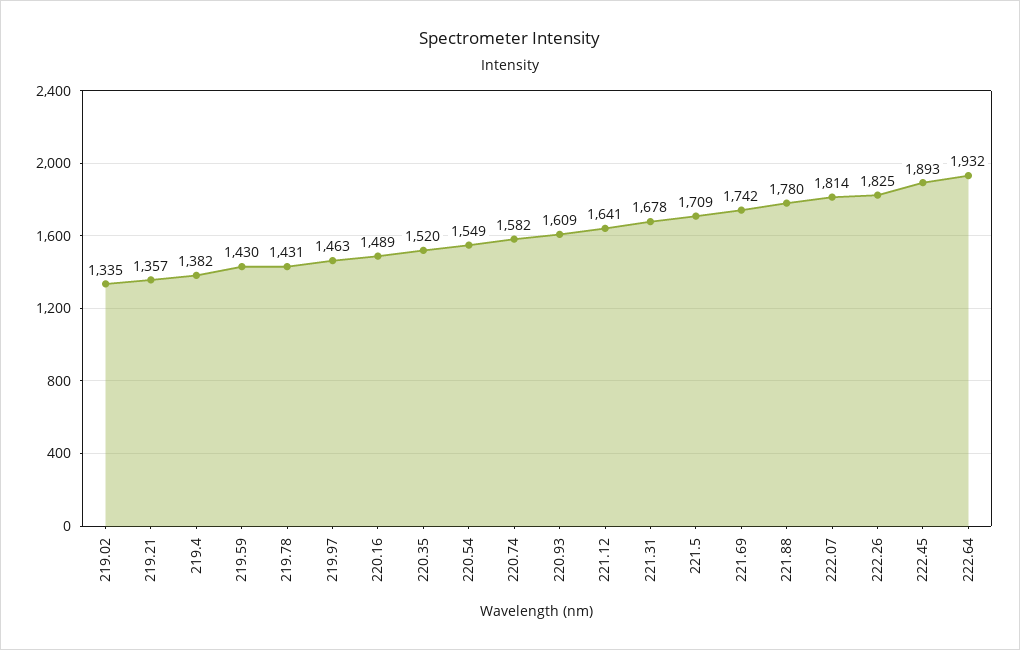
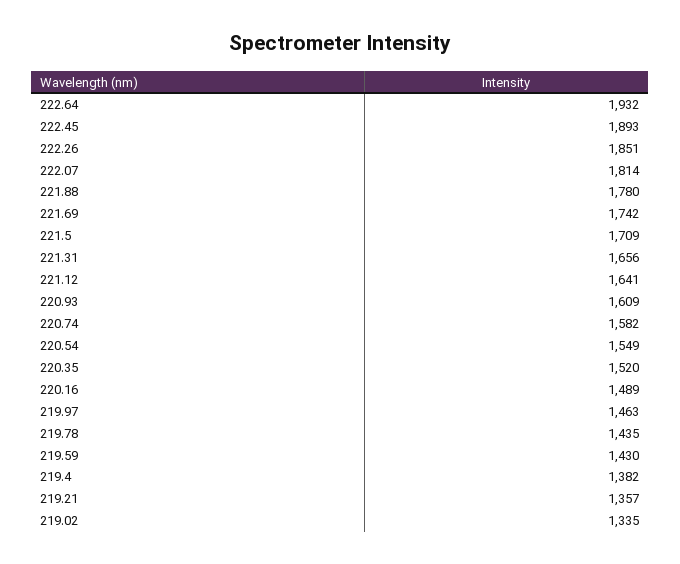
  {
    "219.02": 1335,
    "219.21": 1357,
    "219.4": 1382,
    "219.59": 1430,
-   "219.78": 1431,
+   "219.78": 1435,
    "219.97": 1463,
    "220.16": 1489,
    "220.35": 1520,
    "220.54": 1549,
    "220.74": 1582,
    "220.93": 1609,
    "221.12": 1641,
-   "221.31": 1678,
+   "221.31": 1656,
    "221.5": 1709,
    "221.69": 1742,
    "221.88": 1780,
    "222.07": 1814,
-   "222.26": 1825,
+   "222.26": 1851,
    "222.45": 1893,
    "222.64": 1932
  }

